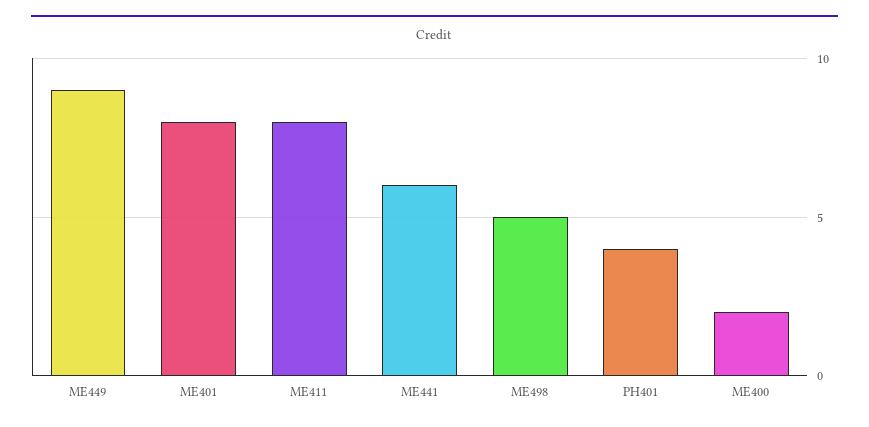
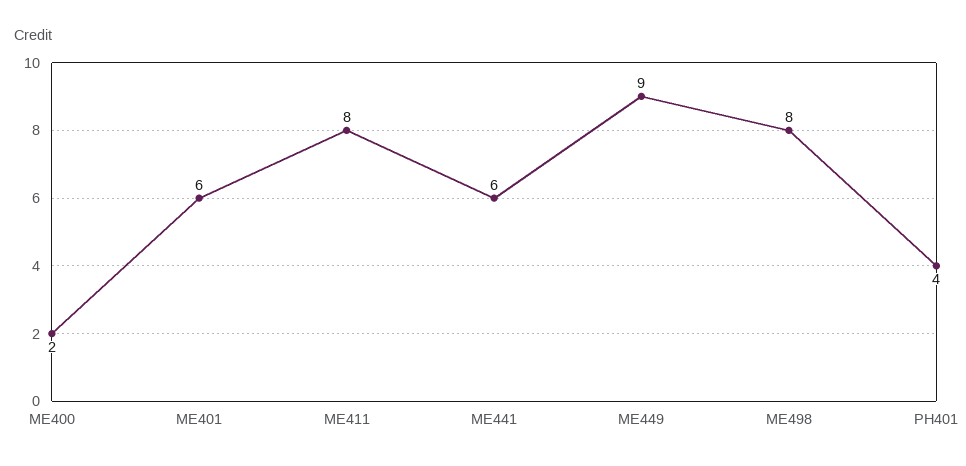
  {
    "ME449": 9,
-   "ME401": 8,
+   "ME401": 6,
    "ME411": 8,
    "ME441": 6,
-   "ME498": 5,
+   "ME498": 8,
    "PH401": 4,
    "ME400": 2
  }

